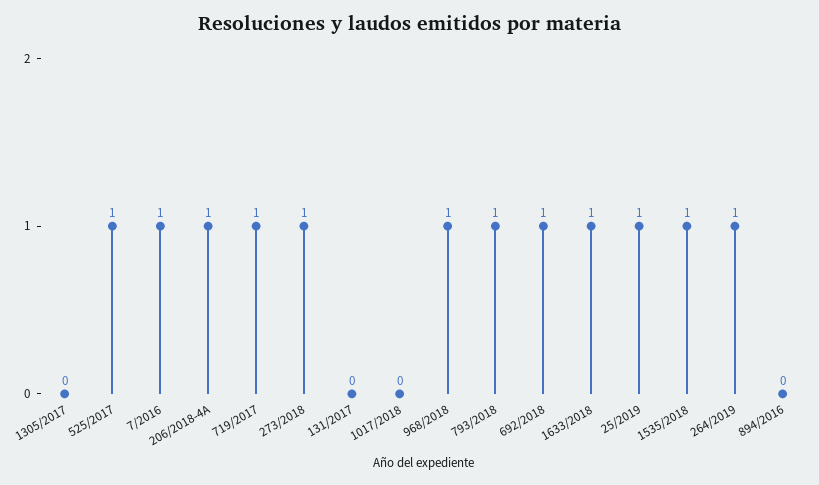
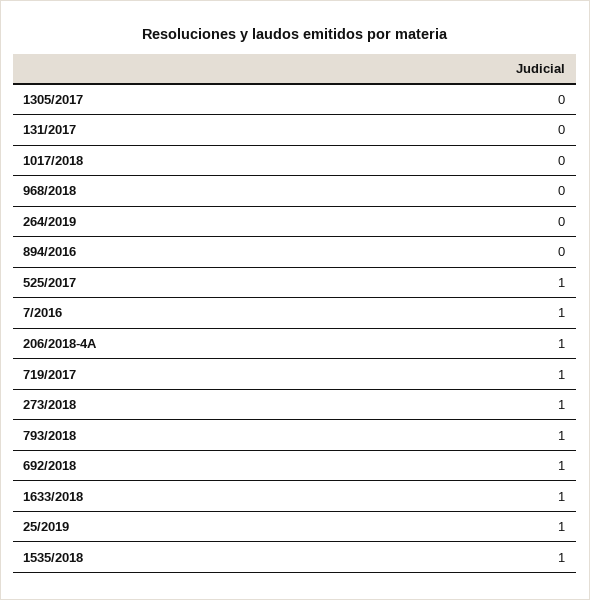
  {
    "1305/2017": 0,
    "525/2017": 1,
    "7/2016": 1,
    "206/2018-4A": 1,
    "719/2017": 1,
    "273/2018": 1,
    "131/2017": 0,
    "1017/2018": 0,
-   "968/2018": 1,
+   "968/2018": 0,
    "793/2018": 1,
    "692/2018": 1,
    "1633/2018": 1,
    "25/2019": 1,
    "1535/2018": 1,
-   "264/2019": 1,
+   "264/2019": 0,
    "894/2016": 0
  }

